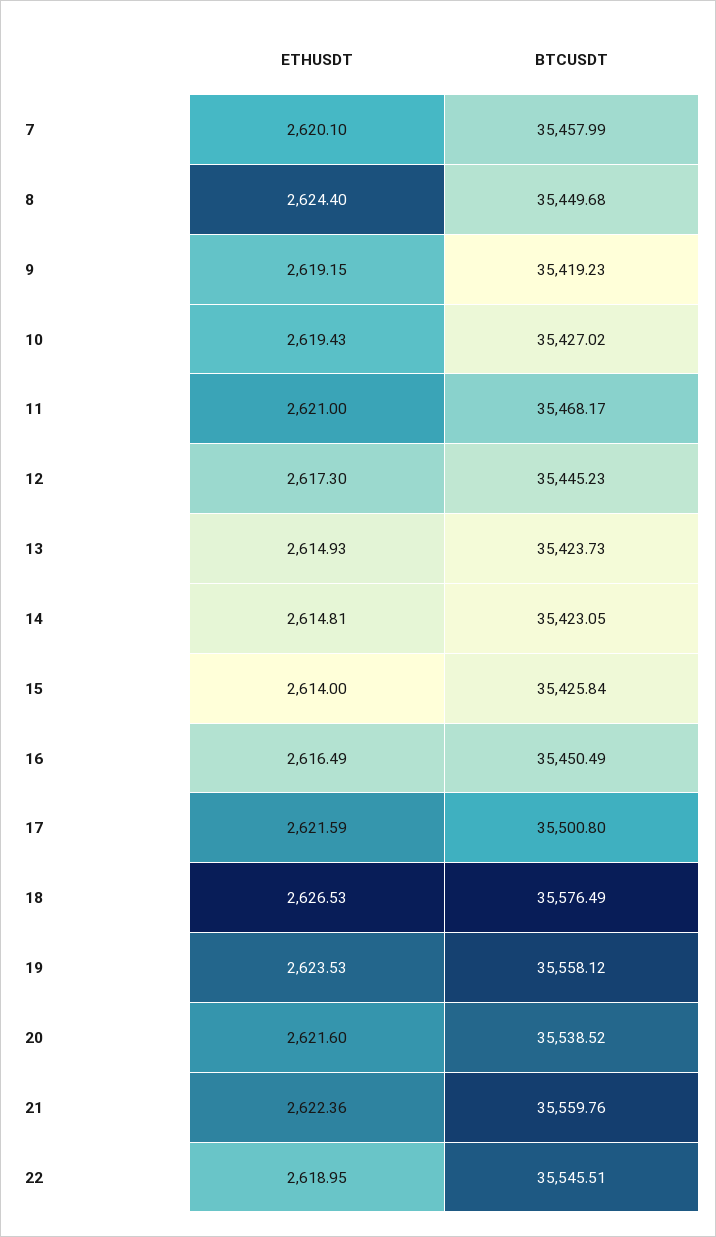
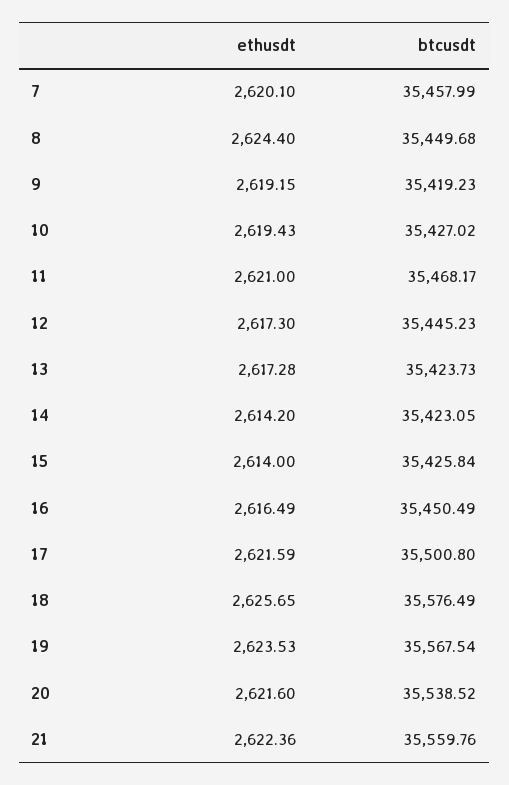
  {
    "ETHUSDT": {
      "7": 2620.1,
      "8": 2624.4,
      "9": 2619.15,
      "10": 2619.43,
      "11": 2621,
      "12": 2617.3,
-     "13": 2614.93,
+     "13": 2617.28,
-     "14": 2614.81,
+     "14": 2614.2,
      "15": 2614,
      "16": 2616.49,
      "17": 2621.59,
-     "18": 2626.53,
+     "18": 2625.65,
      "19": 2623.53,
      "20": 2621.6,
-     "21": 2622.36,
+     "21": 2622.36
-     "22": 2618.95
    },
    "BTCUSDT": {
      "7": 35457.99,
      "8": 35449.68,
      "9": 35419.23,
      "10": 35427.02,
      "11": 35468.17,
      "12": 35445.23,
      "13": 35423.73,
      "14": 35423.05,
      "15": 35425.84,
      "16": 35450.49,
      "17": 35500.8,
      "18": 35576.49,
-     "19": 35558.12,
+     "19": 35567.54,
      "20": 35538.52,
-     "21": 35559.76,
+     "21": 35559.76
-     "22": 35545.51
    }
  }

